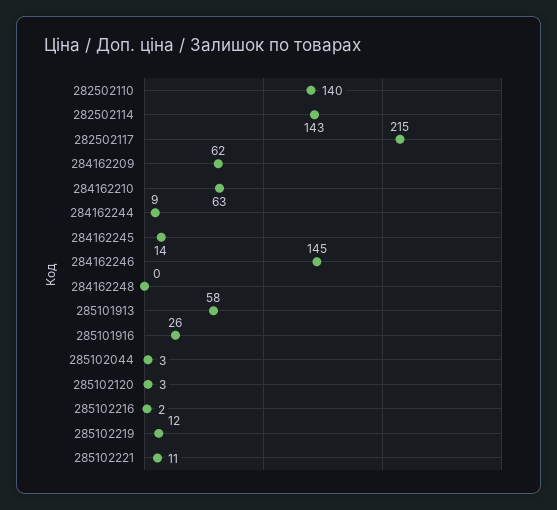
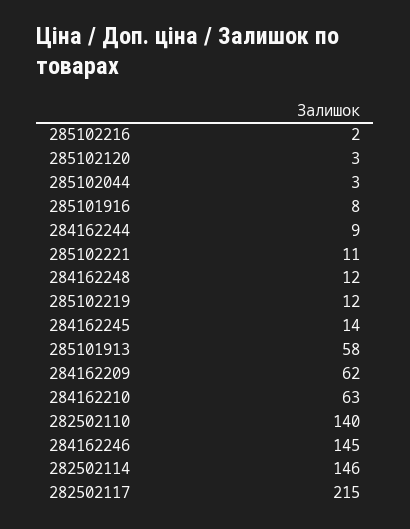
  {
    "282502110": 140,
-   "282502114": 143,
+   "282502114": 146,
    "282502117": 215,
    "284162209": 62,
    "284162210": 63,
    "284162244": 9,
    "284162245": 14,
    "284162246": 145,
-   "284162248": 0,
+   "284162248": 12,
    "285101913": 58,
-   "285101916": 26,
+   "285101916": 8,
    "285102044": 3,
    "285102120": 3,
    "285102216": 2,
    "285102219": 12,
    "285102221": 11
  }

